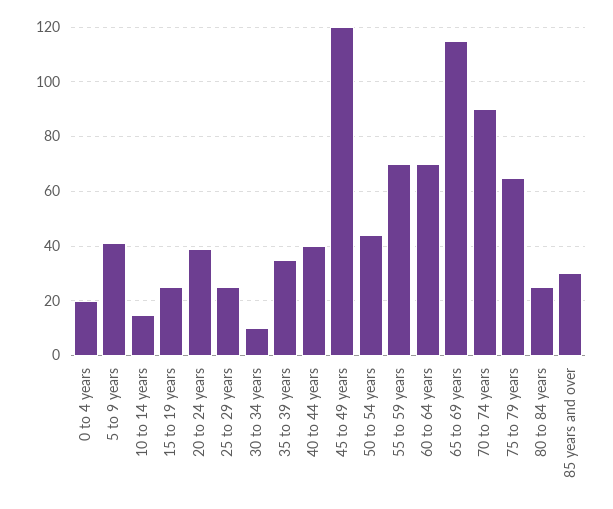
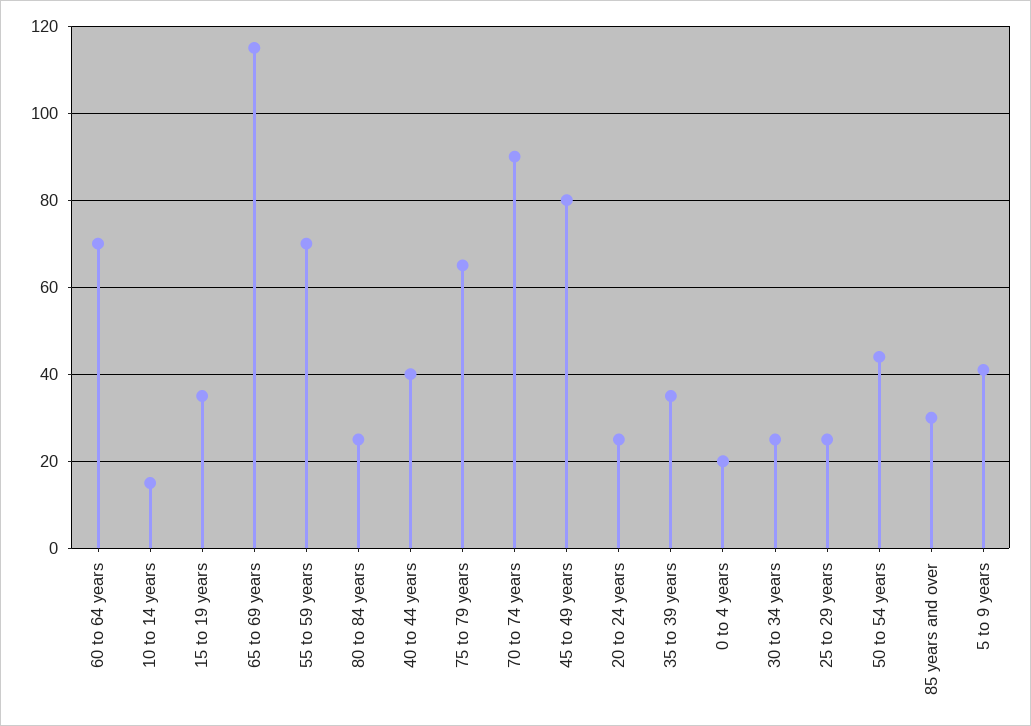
  {
    "0 to 4 years": 20,
    "5 to 9 years": 40,
    "10 to 14 years": 15,
-   "15 to 19 years": 25,
+   "15 to 19 years": 35,
-   "20 to 24 years": 40,
+   "20 to 24 years": 25,
    "25 to 29 years": 25,
-   "30 to 34 years": 10,
+   "30 to 34 years": 25,
    "35 to 39 years": 35,
    "40 to 44 years": 40,
-   "45 to 49 years": 120,
+   "45 to 49 years": 80,
    "50 to 54 years": 45,
    "55 to 59 years": 70,
    "60 to 64 years": 70,
    "65 to 69 years": 115,
    "70 to 74 years": 90,
    "75 to 79 years": 65,
    "80 to 84 years": 25,
    "85 years and over": 30
  }

